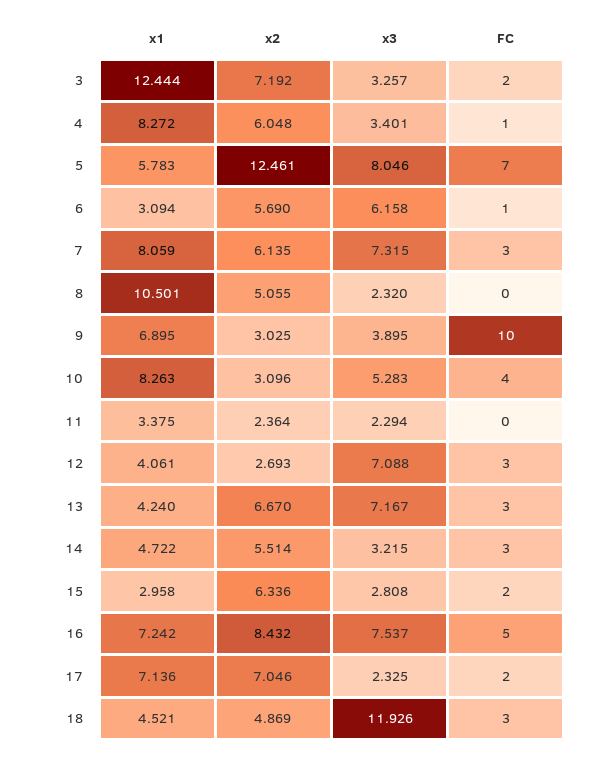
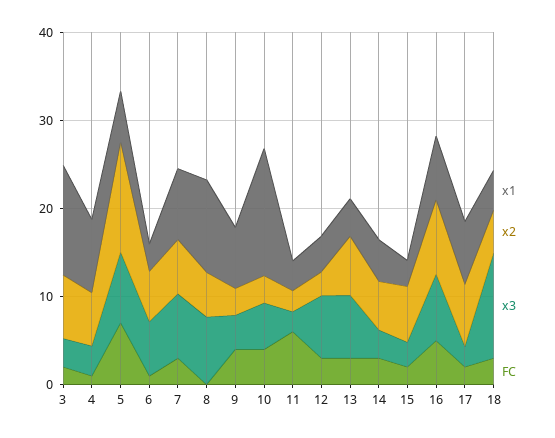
  {
    "x1": {
      "3": 12.444,
      "4": 8.272,
      "5": 5.783,
      "6": 3.094,
      "7": 8.059,
      "8": 10.501,
      "9": 6.895,
-     "10": 8.263,
+     "10": 14,
      "11": 3.375,
      "12": 4.061,
      "13": 4.24,
      "14": 4.722,
      "15": 2.958,
      "16": 7.242,
      "17": 7.136,
      "18": 4.521
    },
    "x2": {
      "3": 7.192,
      "4": 6.048,
      "5": 12.461,
      "6": 5.69,
      "7": 6.135,
      "8": 5.055,
      "9": 3.025,
      "10": 3.096,
      "11": 2.364,
      "12": 2.693,
      "13": 6.67,
      "14": 5.514,
      "15": 6.336,
      "16": 8.432,
      "17": 7.046,
      "18": 4.869
    },
    "x3": {
      "3": 3.257,
      "4": 3.401,
      "5": 8.046,
      "6": 6.158,
      "7": 7.315,
-     "8": 2.32,
+     "8": 8,
      "9": 3.895,
      "10": 5.283,
      "11": 2.294,
      "12": 7.088,
      "13": 7.167,
      "14": 3.215,
      "15": 2.808,
      "16": 7.537,
      "17": 2.325,
      "18": 11.926
    },
    "FC": {
      "3": 2,
      "4": 1,
      "5": 7,
      "6": 1,
      "7": 3,
      "8": 0,
-     "9": 10,
+     "9": 4,
      "10": 4,
-     "11": 0,
+     "11": 6,
      "12": 3,
      "13": 3,
      "14": 3,
      "15": 2,
      "16": 5,
      "17": 2,
      "18": 3
    }
  }

